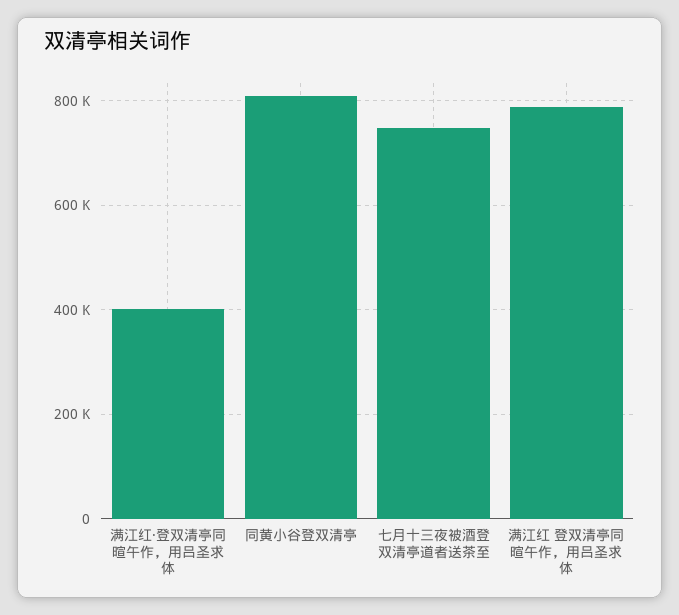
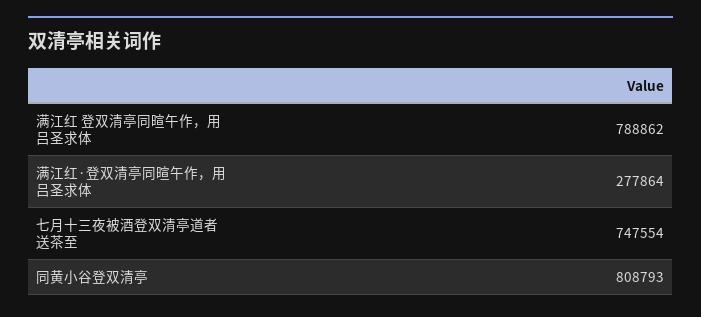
  {
-   "满江红·登双清亭同暄午作，用吕圣求体": 400000,
+   "满江红·登双清亭同暄午作，用吕圣求体": 277864,
    "同黄小谷登双清亭": 808793,
    "七月十三夜被酒登双清亭道者送茶至": 747554,
    "满江红 登双清亭同暄午作，用吕圣求体": 788862
  }

